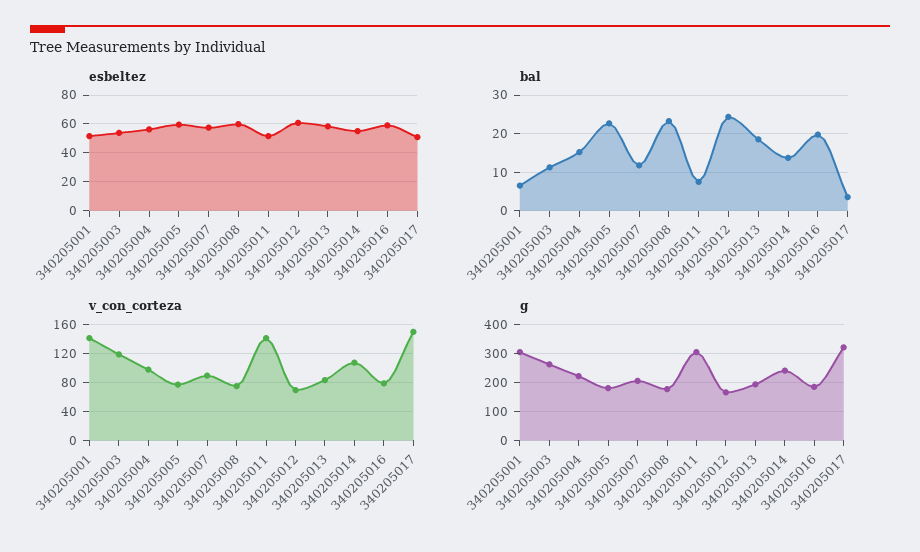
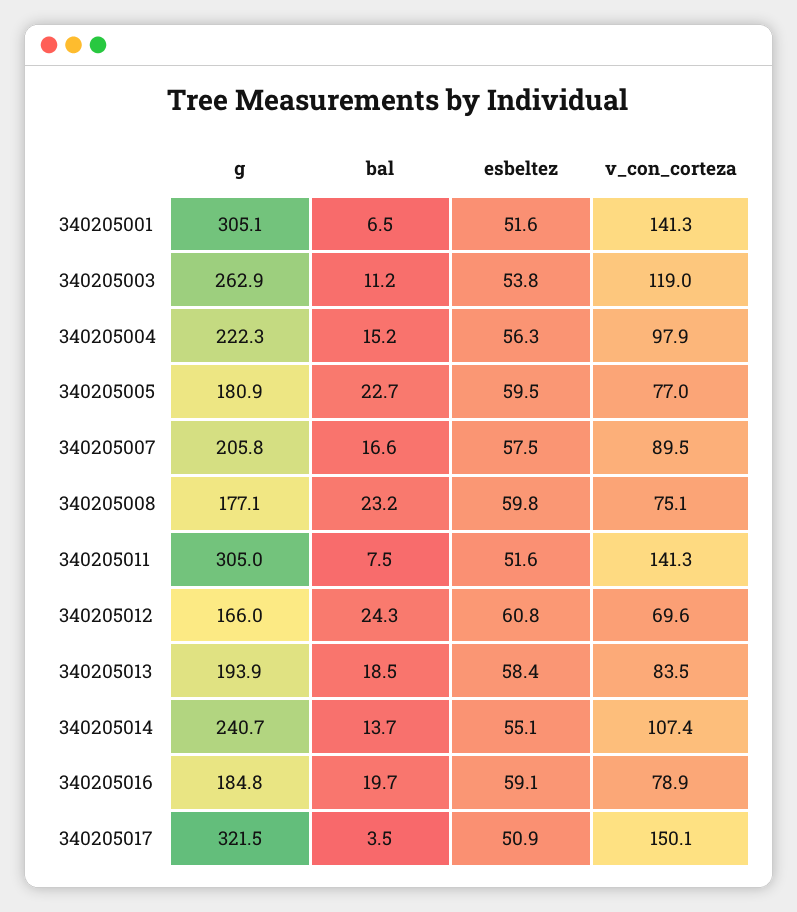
  {
    "esbeltez": {
      "340205001": 51.6,
      "340205003": 53.8,
      "340205004": 56.3,
      "340205005": 59.5,
      "340205007": 57.5,
      "340205008": 59.8,
      "340205011": 51.6,
      "340205012": 60.8,
      "340205013": 58.4,
      "340205014": 55.1,
      "340205016": 59.1,
      "340205017": 50.9
    },
    "bal": {
      "340205001": 6.5,
      "340205003": 11.2,
      "340205004": 15.2,
      "340205005": 22.7,
-     "340205007": 12,
+     "340205007": 16.6,
      "340205008": 23.2,
      "340205011": 7.5,
      "340205012": 24.3,
      "340205013": 18.5,
      "340205014": 13.7,
      "340205016": 19.7,
      "340205017": 3.5
    },
    "v_con_corteza": {
      "340205001": 141.3,
      "340205003": 119,
      "340205004": 97.9,
      "340205005": 77,
      "340205007": 89.5,
      "340205008": 75.1,
      "340205011": 141.3,
      "340205012": 69.6,
      "340205013": 83.5,
      "340205014": 107.4,
      "340205016": 78.9,
      "340205017": 150.1
    },
    "g": {
      "340205001": 305.1,
      "340205003": 262.9,
      "340205004": 222.3,
      "340205005": 180.9,
      "340205007": 205.8,
      "340205008": 177.1,
      "340205011": 305,
      "340205012": 166,
      "340205013": 193.9,
      "340205014": 240.7,
      "340205016": 184.8,
      "340205017": 321.5
    }
  }

